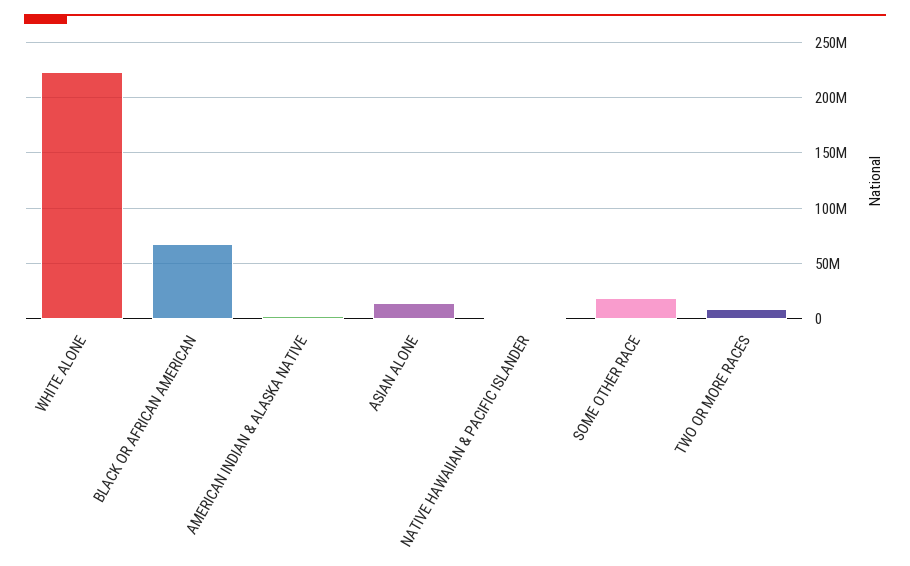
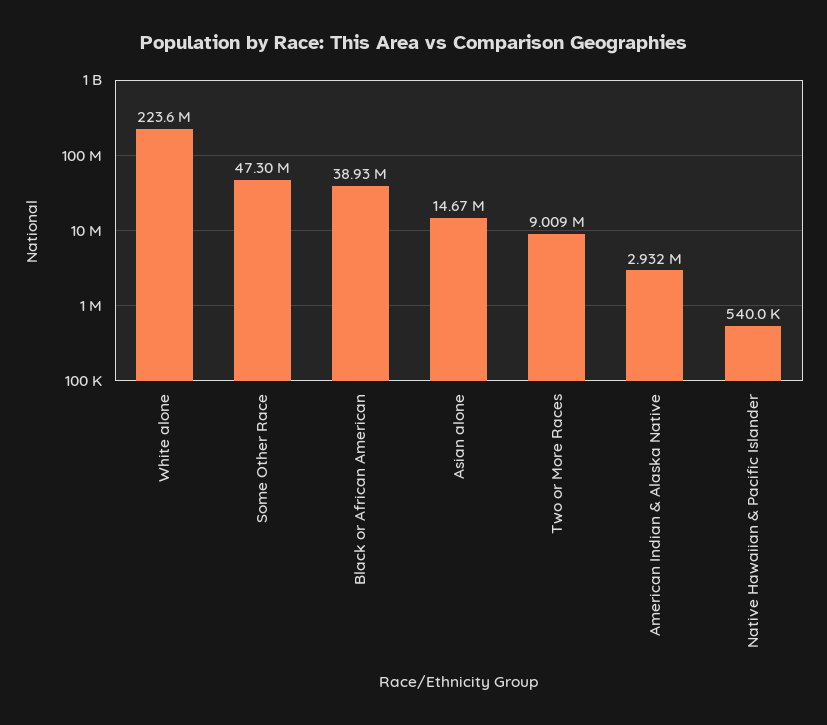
  {
    "WHITE ALONE": 223600000,
-   "BLACK OR AFRICAN AMERICAN": 70000000,
+   "BLACK OR AFRICAN AMERICAN": 38930000,
    "AMERICAN INDIAN & ALASKA NATIVE": 2932000,
    "ASIAN ALONE": 14670000,
    "NATIVE HAWAIIAN & PACIFIC ISLANDER": 540000,
-   "SOME OTHER RACE": 20000000,
+   "SOME OTHER RACE": 47300000,
    "TWO OR MORE RACES": 9009000
  }

